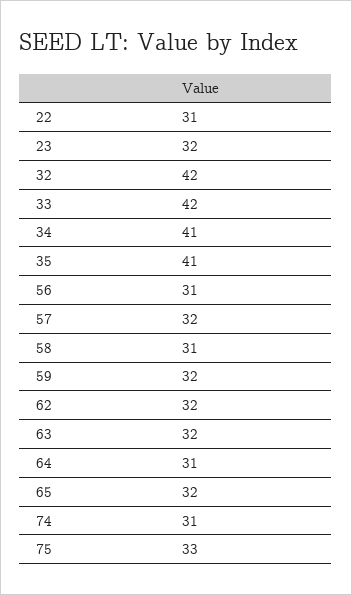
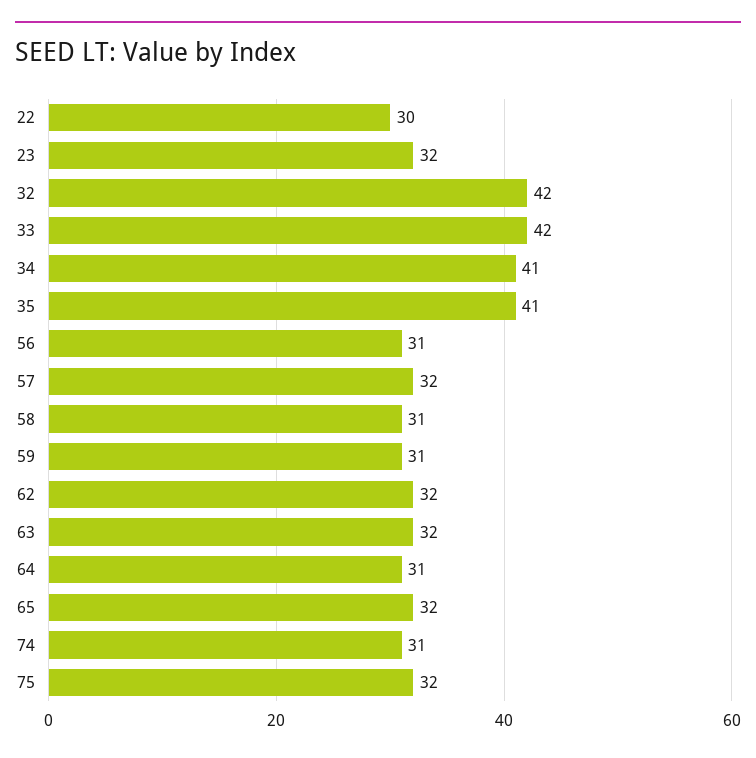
  {
-   "22": 31,
+   "22": 30,
    "23": 32,
    "32": 42,
    "33": 42,
    "34": 41,
    "35": 41,
    "56": 31,
    "57": 32,
    "58": 31,
-   "59": 32,
+   "59": 31,
    "62": 32,
    "63": 32,
    "64": 31,
    "65": 32,
    "74": 31,
-   "75": 33
+   "75": 32
  }

